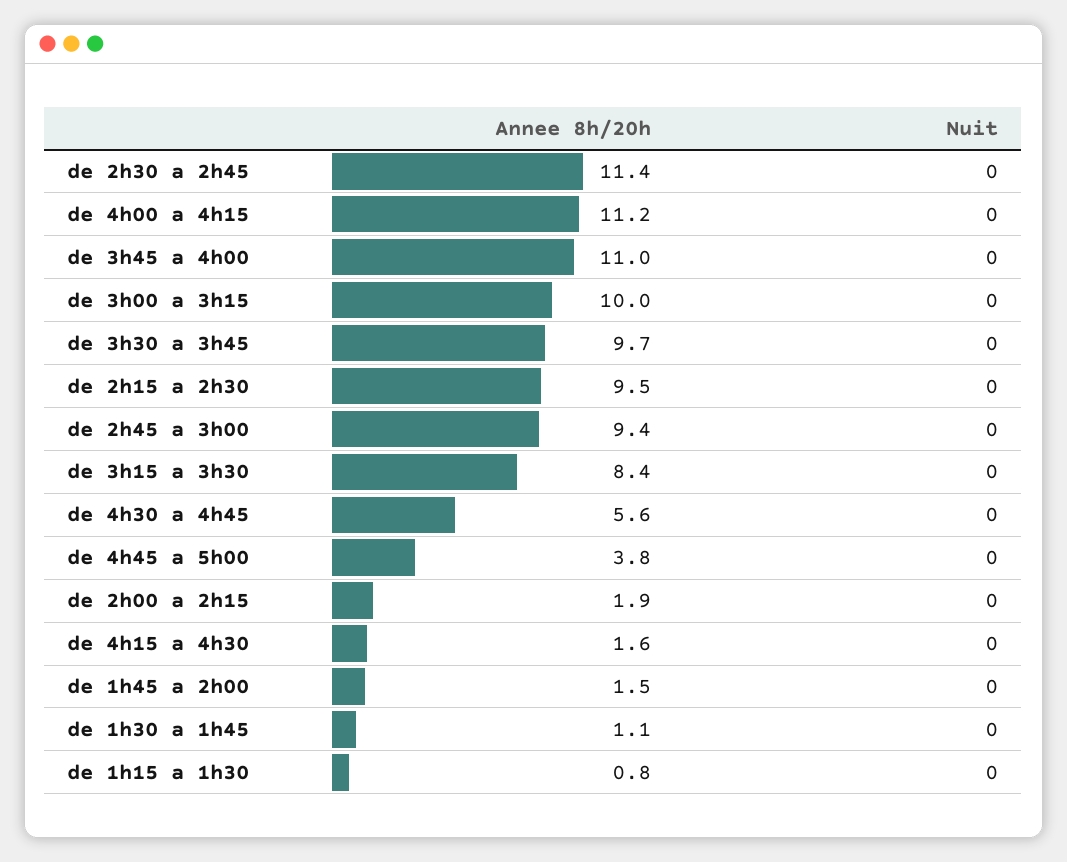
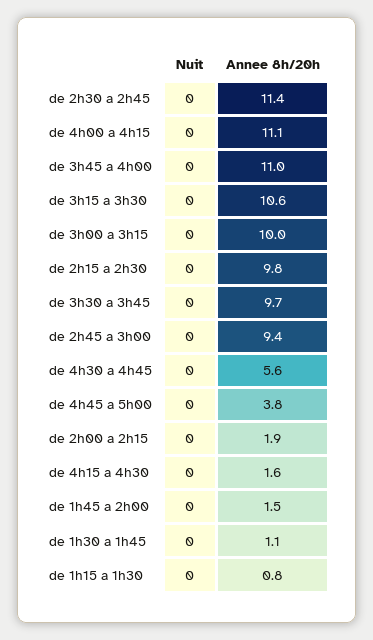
  {
    "Annee 8h/20h": {
      "de 2h30 a 2h45": 11.4,
-     "de 4h00 a 4h15": 11.2,
+     "de 4h00 a 4h15": 11.1,
      "de 3h45 a 4h00": 11,
      "de 3h00 a 3h15": 10,
      "de 3h30 a 3h45": 9.7,
-     "de 2h15 a 2h30": 9.5,
+     "de 2h15 a 2h30": 9.8,
      "de 2h45 a 3h00": 9.4,
-     "de 3h15 a 3h30": 8.4,
+     "de 3h15 a 3h30": 10.6,
      "de 4h30 a 4h45": 5.6,
      "de 4h45 a 5h00": 3.8,
      "de 2h00 a 2h15": 1.9,
      "de 4h15 a 4h30": 1.6,
      "de 1h45 a 2h00": 1.5,
      "de 1h30 a 1h45": 1.1,
      "de 1h15 a 1h30": 0.8
    },
    "Nuit": {
      "de 2h30 a 2h45": 0,
      "de 4h00 a 4h15": 0,
      "de 3h45 a 4h00": 0,
      "de 3h00 a 3h15": 0,
      "de 3h30 a 3h45": 0,
      "de 2h15 a 2h30": 0,
      "de 2h45 a 3h00": 0,
      "de 3h15 a 3h30": 0,
      "de 4h30 a 4h45": 0,
      "de 4h45 a 5h00": 0,
      "de 2h00 a 2h15": 0,
      "de 4h15 a 4h30": 0,
      "de 1h45 a 2h00": 0,
      "de 1h30 a 1h45": 0,
      "de 1h15 a 1h30": 0
    }
  }

